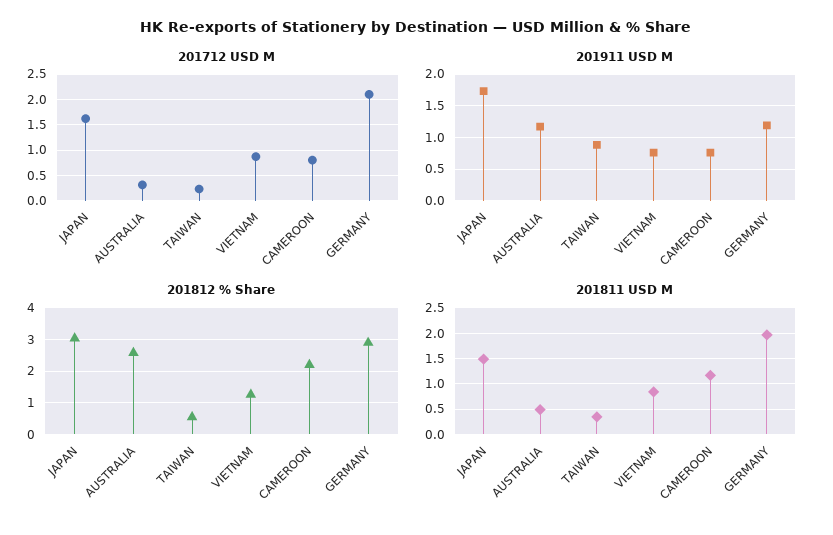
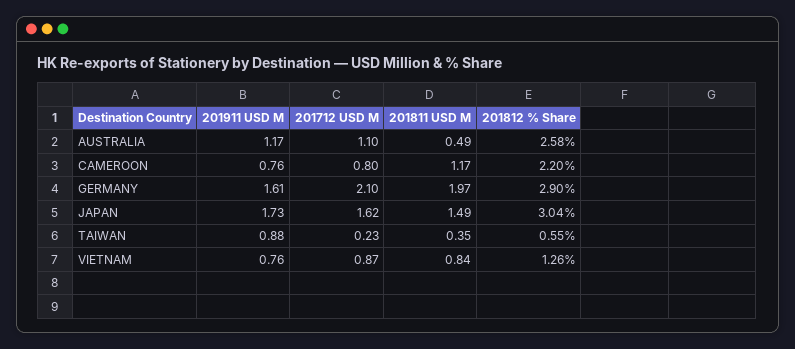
  {
    "201712 USD M": {
      "JAPAN": 1.62,
-     "AUSTRALIA": 0.25,
+     "AUSTRALIA": 1.1,
      "TAIWAN": 0.23,
      "VIETNAM": 0.87,
      "CAMEROON": 0.8,
      "GERMANY": 2.1
    },
    "201911 USD M": {
      "JAPAN": 1.73,
      "AUSTRALIA": 1.17,
      "TAIWAN": 0.88,
      "VIETNAM": 0.76,
      "CAMEROON": 0.76,
-     "GERMANY": 1.2
+     "GERMANY": 1.61
    },
    "201812 % Share": {
      "JAPAN": 3.04,
      "AUSTRALIA": 2.58,
      "TAIWAN": 0.55,
      "VIETNAM": 1.26,
      "CAMEROON": 2.2,
      "GERMANY": 2.9
    },
    "201811 USD M": {
      "JAPAN": 1.49,
      "AUSTRALIA": 0.49,
      "TAIWAN": 0.35,
      "VIETNAM": 0.84,
      "CAMEROON": 1.17,
      "GERMANY": 1.97
    }
  }

